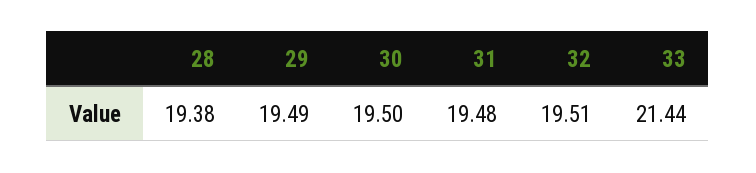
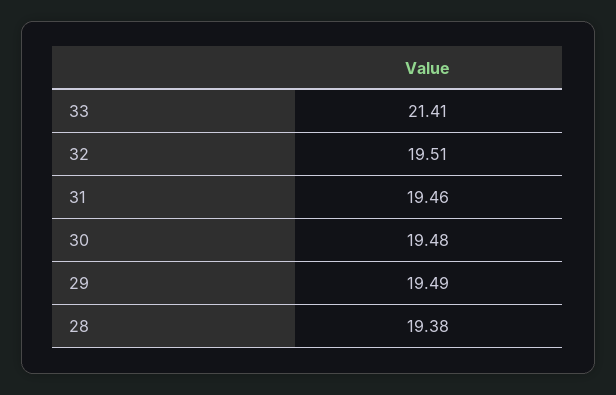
  {
    "28": 19.38,
    "29": 19.49,
-   "30": 19.5,
+   "30": 19.48,
-   "31": 19.48,
+   "31": 19.46,
    "32": 19.51,
-   "33": 21.44
+   "33": 21.41
  }

